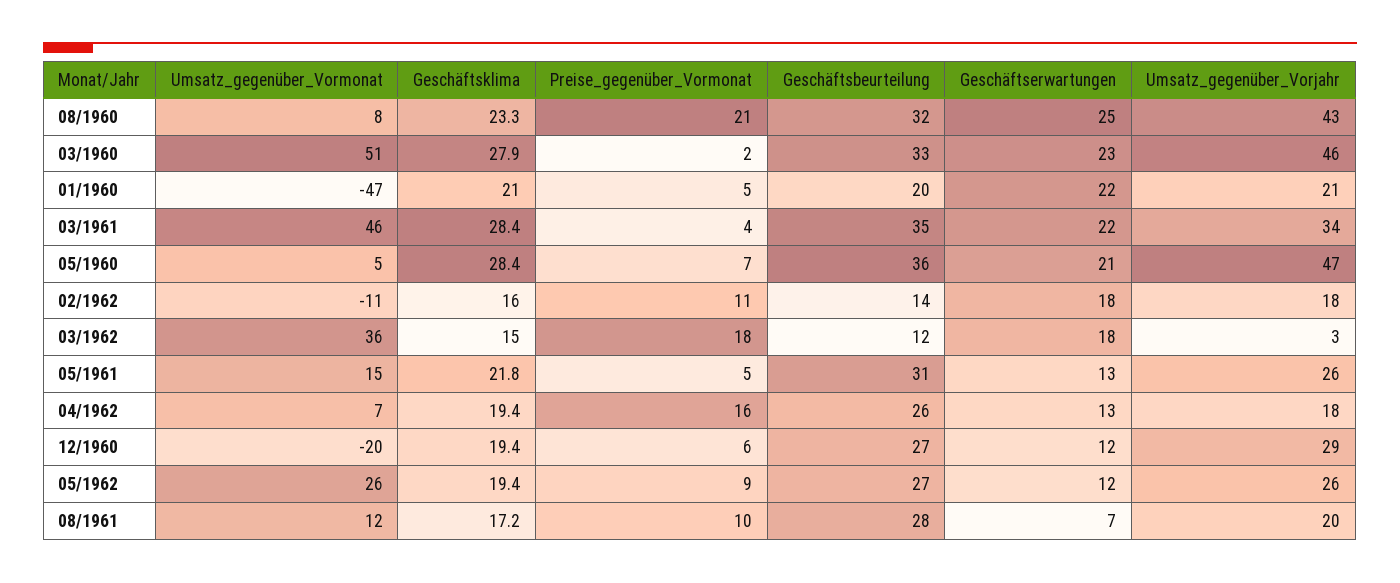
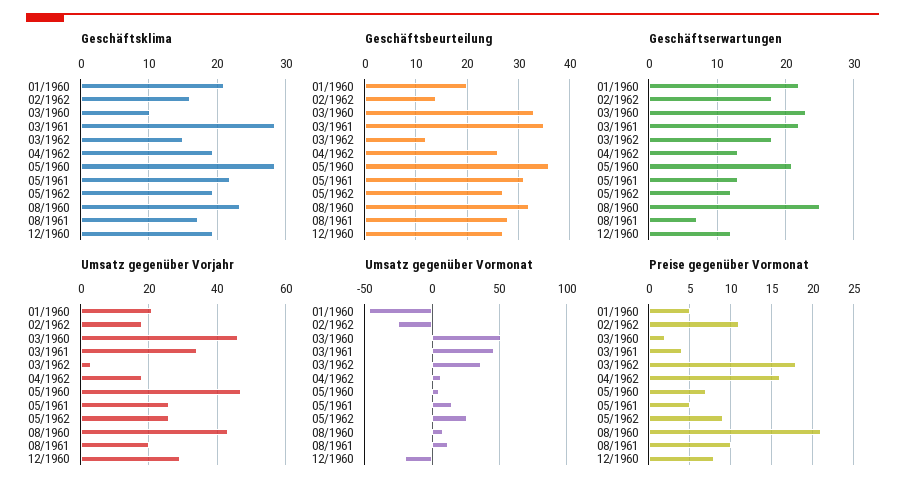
  {
    "Umsatz_gegenüber_Vormonat": {
      "08/1960": 8,
      "03/1960": 51,
      "01/1960": -47,
      "03/1961": 46,
      "05/1960": 5,
-     "02/1962": -11,
+     "02/1962": -25,
      "03/1962": 36,
      "05/1961": 15,
      "04/1962": 7,
      "12/1960": -20,
      "05/1962": 26,
      "08/1961": 12
    },
    "Geschäftsklima": {
      "08/1960": 23.3,
-     "03/1960": 27.9,
+     "03/1960": 10,
      "01/1960": 21,
      "03/1961": 28.4,
      "05/1960": 28.4,
      "02/1962": 16,
      "03/1962": 15,
      "05/1961": 21.8,
      "04/1962": 19.4,
      "12/1960": 19.4,
      "05/1962": 19.4,
      "08/1961": 17.2
    },
    "Preise_gegenüber_Vormonat": {
      "08/1960": 21,
      "03/1960": 2,
      "01/1960": 5,
      "03/1961": 4,
      "05/1960": 7,
      "02/1962": 11,
      "03/1962": 18,
      "05/1961": 5,
      "04/1962": 16,
-     "12/1960": 6,
+     "12/1960": 8,
      "05/1962": 9,
      "08/1961": 10
    },
    "Geschäftsbeurteilung": {
      "08/1960": 32,
      "03/1960": 33,
      "01/1960": 20,
      "03/1961": 35,
      "05/1960": 36,
      "02/1962": 14,
      "03/1962": 12,
      "05/1961": 31,
      "04/1962": 26,
      "12/1960": 27,
      "05/1962": 27,
      "08/1961": 28
    },
    "Geschäftserwartungen": {
      "08/1960": 25,
      "03/1960": 23,
      "01/1960": 22,
      "03/1961": 22,
      "05/1960": 21,
      "02/1962": 18,
      "03/1962": 18,
      "05/1961": 13,
      "04/1962": 13,
      "12/1960": 12,
      "05/1962": 12,
      "08/1961": 7
    },
    "Umsatz_gegenüber_Vorjahr": {
      "08/1960": 43,
      "03/1960": 46,
      "01/1960": 21,
      "03/1961": 34,
      "05/1960": 47,
      "02/1962": 18,
      "03/1962": 3,
      "05/1961": 26,
      "04/1962": 18,
      "12/1960": 29,
      "05/1962": 26,
      "08/1961": 20
    }
  }

